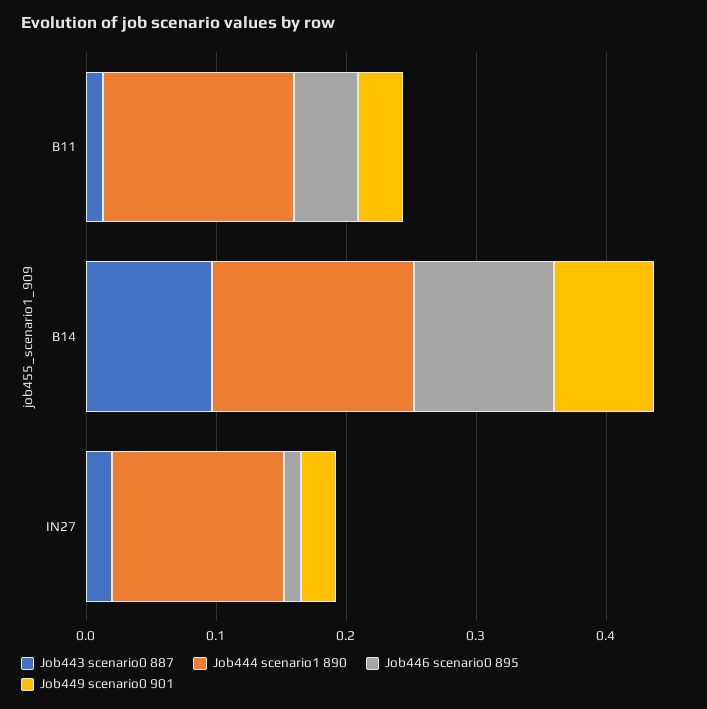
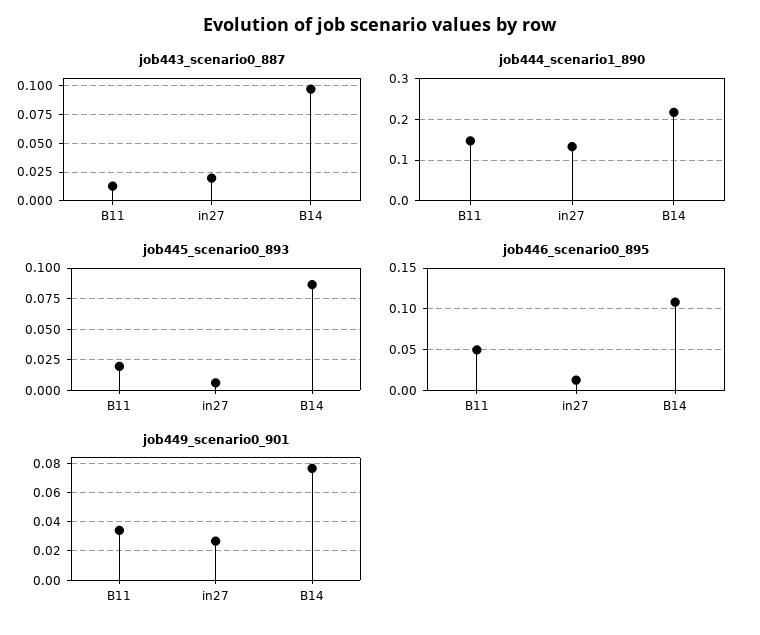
  {
    "Job443 scenario0 887": {
      "B11": 0.02,
      "B14": 0.1,
      "IN27": 0.02
    },
    "Job444 scenario1 890": {
      "B11": 0.14,
-     "B14": 0.16,
+     "B14": 0.22,
      "IN27": 0.14
    },
    "Job446 scenario0 895": {
      "B11": 0.05,
      "B14": 0.11,
      "IN27": 0.01
    },
    "Job449 scenario0 901": {
      "B11": 0.035,
      "B14": 0.075,
      "IN27": 0.025
-   }
+   },
+   "job445_scenario0_893": {
+     "B11": 0.02,
+     "IN27": 0.005,
+     "B14": 0.085
+   }
  }

